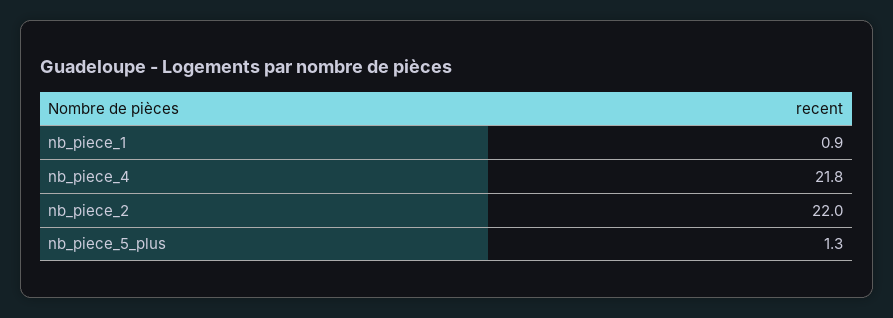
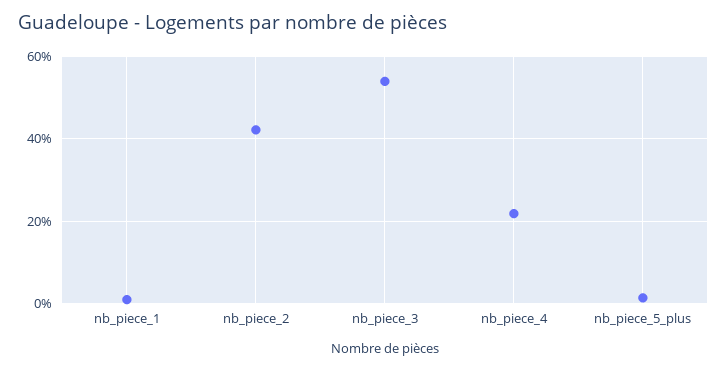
  {
    "nb_piece_1": 0.9,
    "nb_piece_4": 21.8,
-   "nb_piece_2": 22,
+   "nb_piece_2": 42,
-   "nb_piece_5_plus": 1.3
+   "nb_piece_5_plus": 1.3,
+   "nb_piece_3": 54
  }

